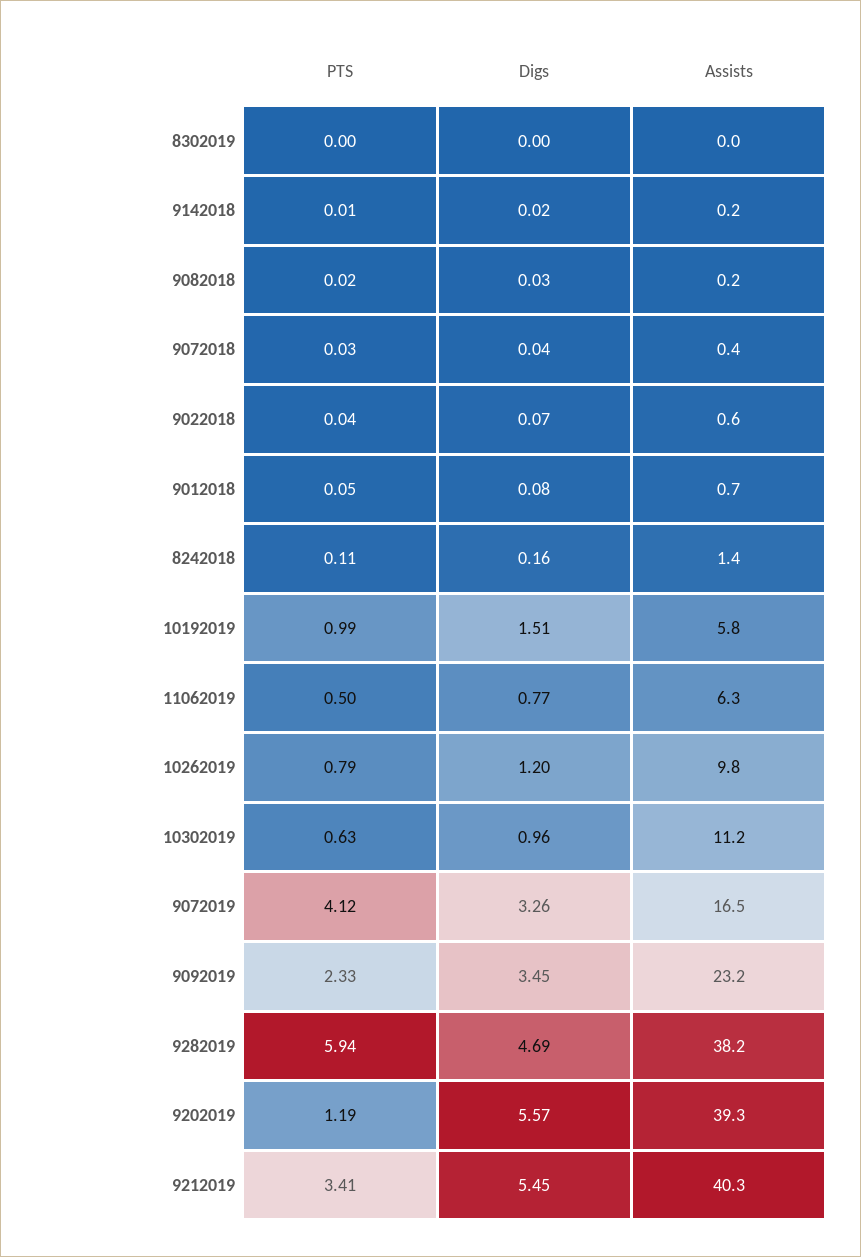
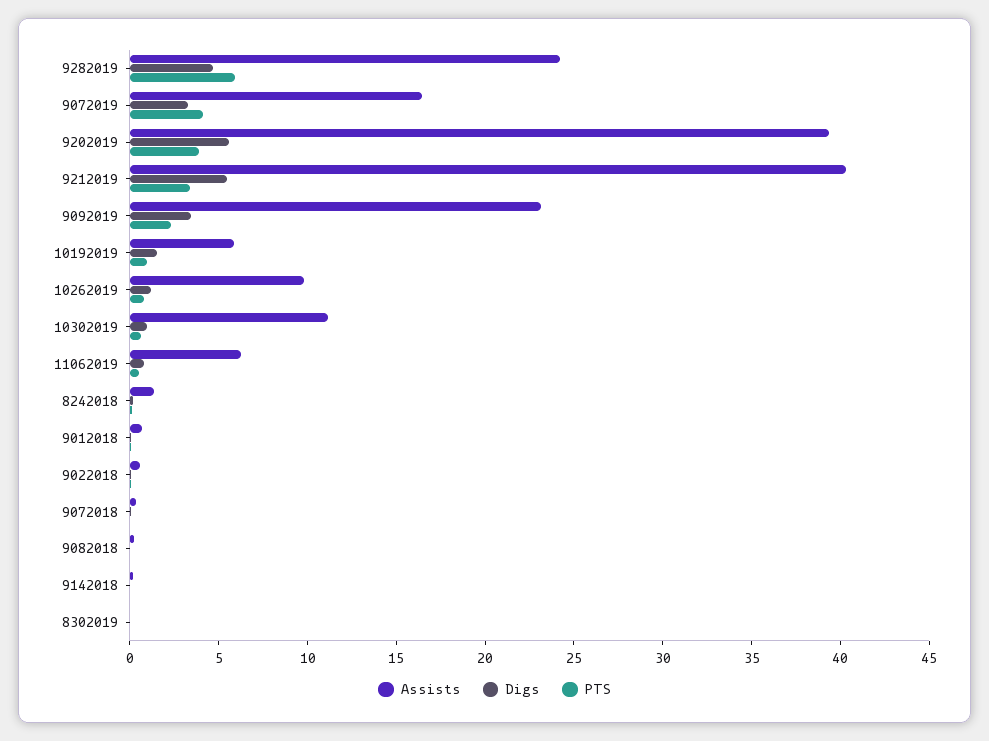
  {
    "PTS": {
      "8302019": 0,
      "9142018": 0.01,
      "9082018": 0.02,
      "9072018": 0.03,
      "9022018": 0.04,
      "9012018": 0.05,
      "8242018": 0.11,
      "10192019": 0.99,
      "11062019": 0.5,
      "10262019": 0.79,
      "10302019": 0.63,
      "9072019": 4.12,
      "9092019": 2.33,
      "9282019": 5.94,
-     "9202019": 1.19,
+     "9202019": 4,
      "9212019": 3.41
    },
    "Digs": {
      "8302019": 0,
      "9142018": 0.02,
      "9082018": 0.03,
      "9072018": 0.04,
      "9022018": 0.07,
      "9012018": 0.08,
      "8242018": 0.16,
      "10192019": 1.51,
      "11062019": 0.77,
      "10262019": 1.2,
      "10302019": 0.96,
      "9072019": 3.26,
      "9092019": 3.45,
      "9282019": 4.69,
      "9202019": 5.57,
      "9212019": 5.45
    },
    "Assists": {
      "8302019": 0,
      "9142018": 0.2,
      "9082018": 0.2,
      "9072018": 0.4,
      "9022018": 0.6,
      "9012018": 0.7,
      "8242018": 1.4,
      "10192019": 5.8,
      "11062019": 6.3,
      "10262019": 9.8,
      "10302019": 11.2,
      "9072019": 16.5,
      "9092019": 23.2,
-     "9282019": 38.2,
+     "9282019": 24,
      "9202019": 39.3,
      "9212019": 40.3
    }
  }

